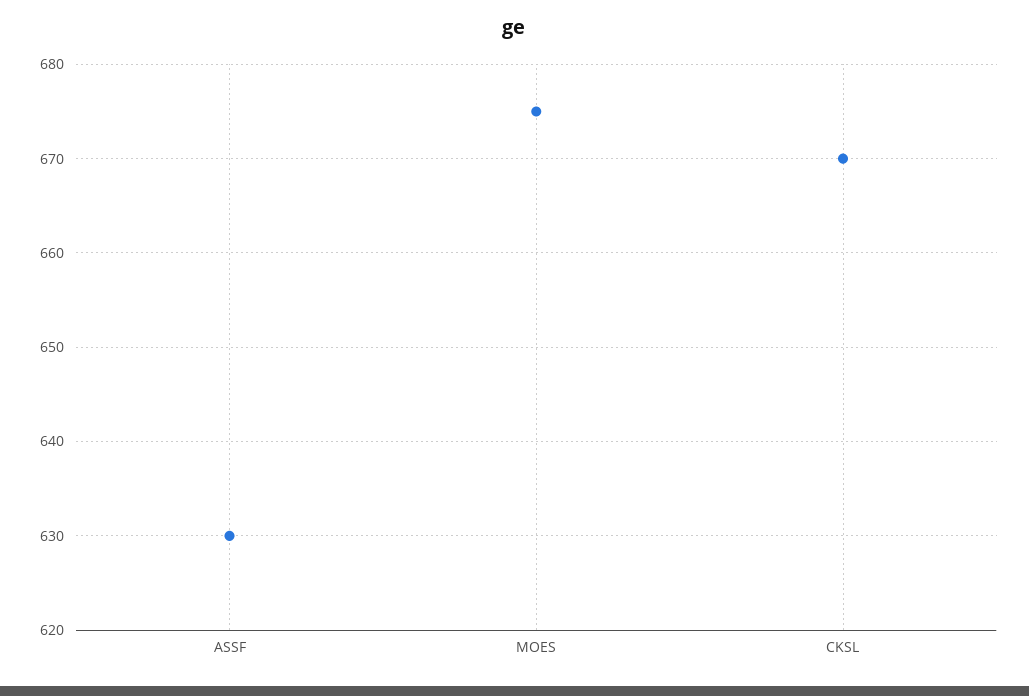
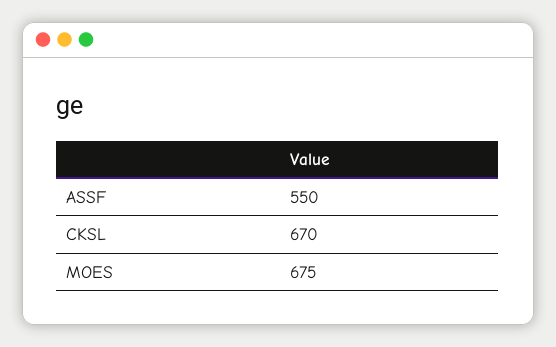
  {
-   "ASSF": 630,
+   "ASSF": 550,
    "MOES": 675,
    "CKSL": 670
  }

